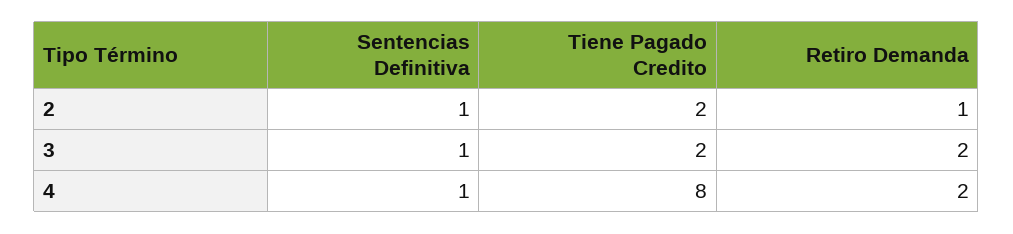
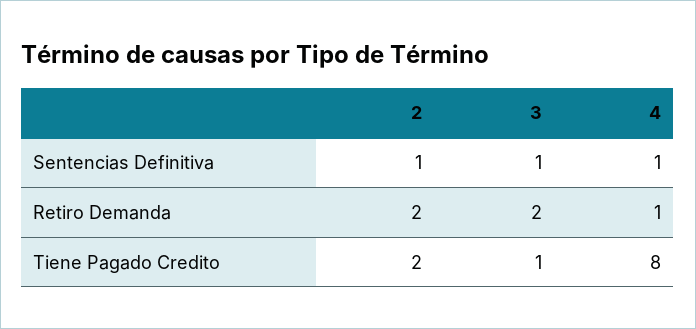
  {
    "Sentencias Definitiva": {
      "2": 1,
      "3": 1,
      "4": 1
    },
    "Tiene Pagado Credito": {
      "2": 2,
-     "3": 2,
+     "3": 1,
      "4": 8
    },
    "Retiro Demanda": {
-     "2": 1,
+     "2": 2,
      "3": 2,
-     "4": 2
+     "4": 1
    }
  }

